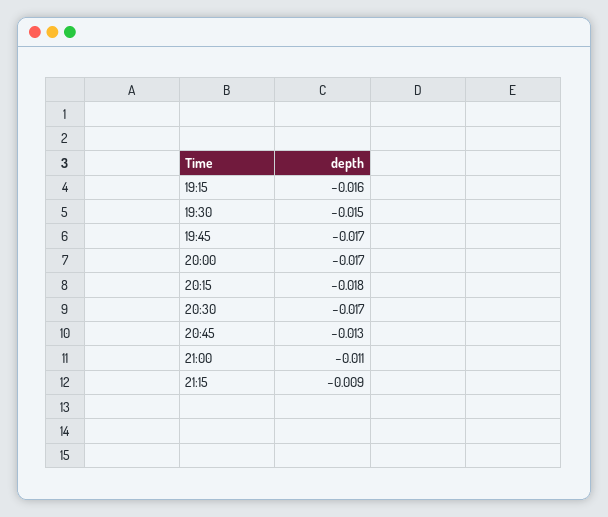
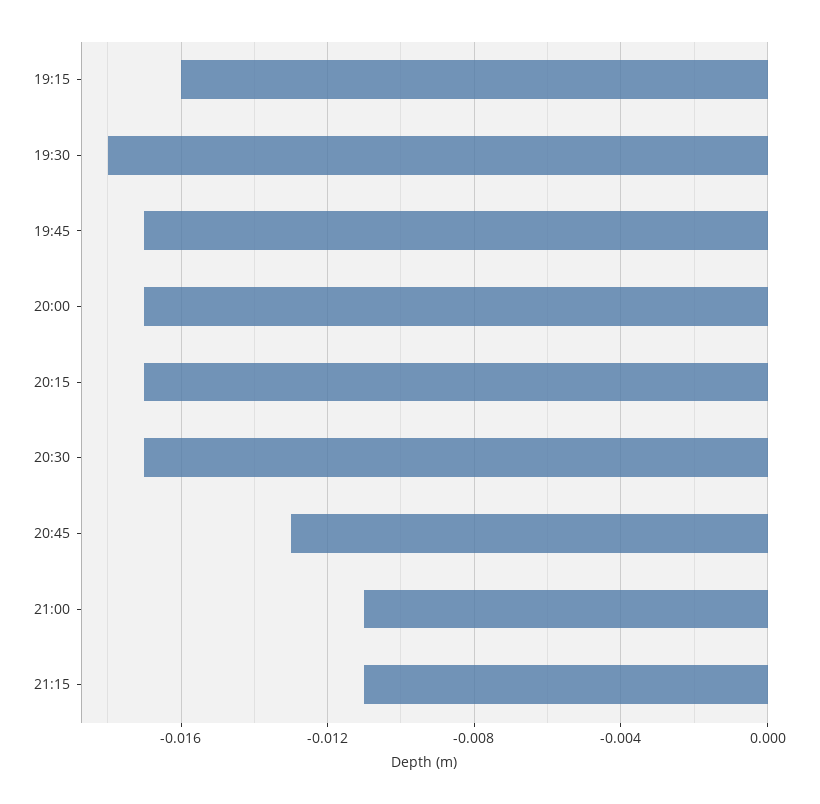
  {
    "19:15": -0.016,
-   "19:30": -0.015,
+   "19:30": -0.018,
    "19:45": -0.017,
    "20:00": -0.017,
-   "20:15": -0.018,
+   "20:15": -0.017,
    "20:30": -0.017,
    "20:45": -0.013,
    "21:00": -0.011,
-   "21:15": -0.009
+   "21:15": -0.011
  }

